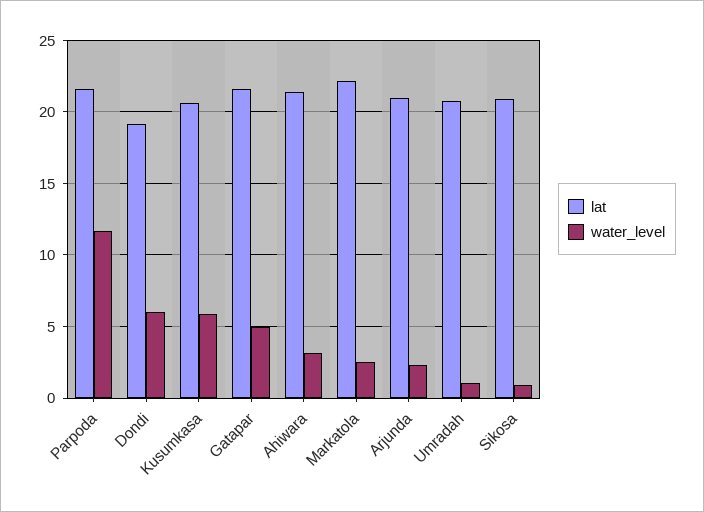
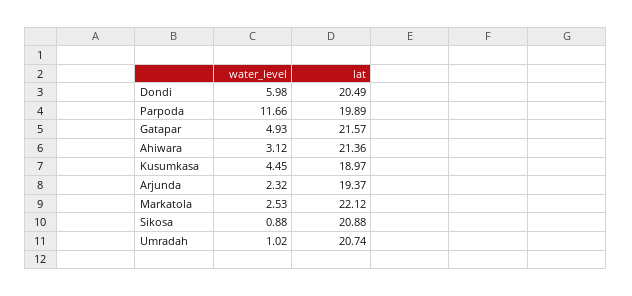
  {
    "lat": {
-     "Parpoda": 21.5,
+     "Parpoda": 19.89,
-     "Dondi": 19,
+     "Dondi": 20.49,
-     "Kusumkasa": 20.5,
+     "Kusumkasa": 18.97,
      "Gatapar": 21.57,
      "Ahiwara": 21.36,
      "Markatola": 22.12,
-     "Arjunda": 21,
+     "Arjunda": 19.37,
      "Umradah": 20.74,
      "Sikosa": 20.88
    },
    "water_level": {
      "Parpoda": 11.66,
      "Dondi": 5.98,
-     "Kusumkasa": 6,
+     "Kusumkasa": 4.45,
      "Gatapar": 4.93,
      "Ahiwara": 3.12,
      "Markatola": 2.53,
      "Arjunda": 2.32,
      "Umradah": 1.02,
      "Sikosa": 0.88
    }
  }

